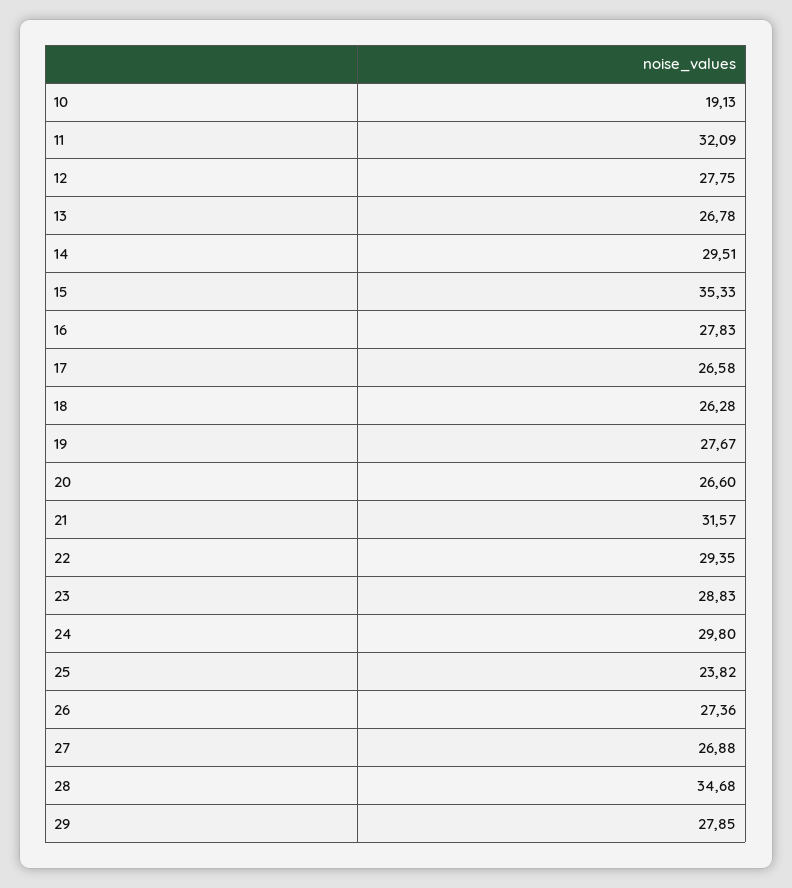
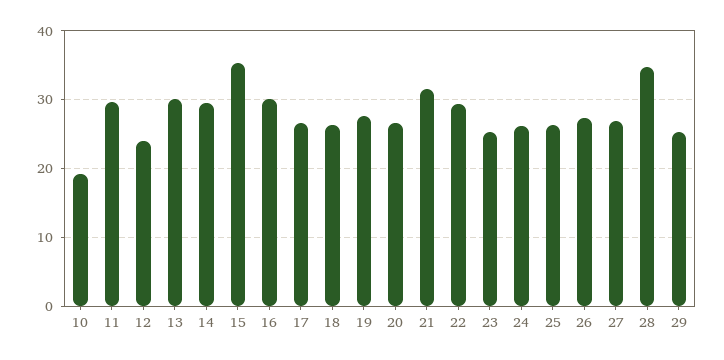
  {
    "10": 19.13,
-   "11": 32.09,
+   "11": 30,
-   "12": 27.75,
+   "12": 24,
-   "13": 26.78,
+   "13": 30,
    "14": 29.51,
    "15": 35.33,
-   "16": 27.83,
+   "16": 30,
    "17": 26.58,
    "18": 26.28,
    "19": 27.67,
    "20": 26.6,
    "21": 31.57,
    "22": 29.35,
-   "23": 28.83,
+   "23": 25,
-   "24": 29.8,
+   "24": 26,
-   "25": 23.82,
+   "25": 26,
    "26": 27.36,
    "27": 26.88,
    "28": 34.68,
-   "29": 27.85
+   "29": 25
  }

